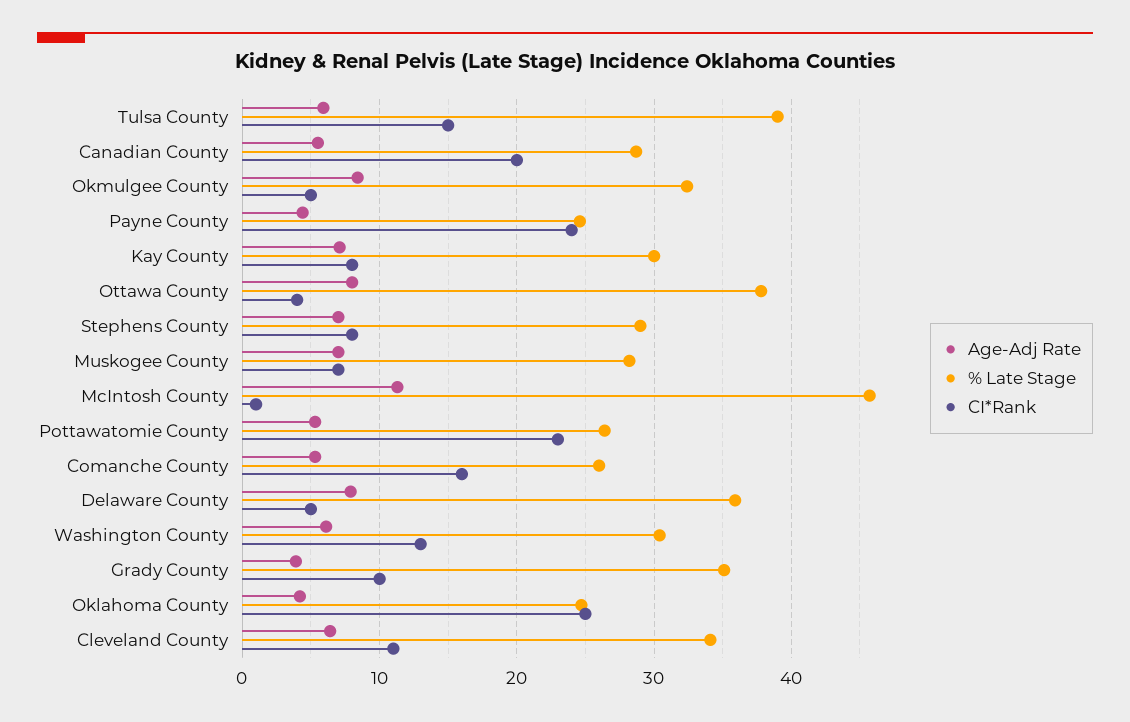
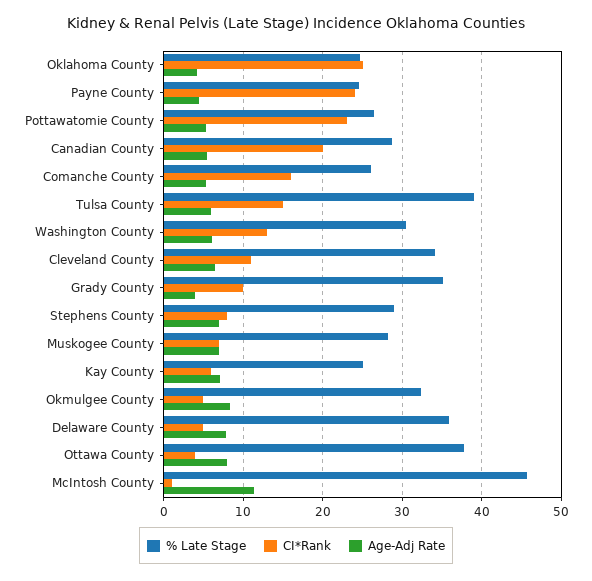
  {
    "Age-Adj Rate": {
      "Tulsa County": 6,
      "Canadian County": 6,
      "Okmulgee County": 8,
      "Payne County": 4,
      "Kay County": 7,
      "Ottawa County": 8,
      "Stephens County": 7,
      "Muskogee County": 7,
      "McIntosh County": 11,
      "Pottawatomie County": 5,
      "Comanche County": 5,
      "Delaware County": 8,
      "Washington County": 6,
      "Grady County": 4,
      "Oklahoma County": 4,
      "Cleveland County": 6
    },
    "% Late Stage": {
      "Tulsa County": 39,
      "Canadian County": 29,
      "Okmulgee County": 32,
      "Payne County": 25,
-     "Kay County": 30,
+     "Kay County": 25,
      "Ottawa County": 38,
      "Stephens County": 29,
      "Muskogee County": 28,
      "McIntosh County": 46,
      "Pottawatomie County": 26,
      "Comanche County": 26,
      "Delaware County": 36,
      "Washington County": 30,
      "Grady County": 35,
      "Oklahoma County": 25,
      "Cleveland County": 34
    },
    "CI*Rank": {
      "Tulsa County": 15,
      "Canadian County": 20,
      "Okmulgee County": 5,
      "Payne County": 24,
-     "Kay County": 8,
+     "Kay County": 6,
      "Ottawa County": 4,
      "Stephens County": 8,
      "Muskogee County": 7,
      "McIntosh County": 1,
      "Pottawatomie County": 23,
      "Comanche County": 16,
      "Delaware County": 5,
      "Washington County": 13,
      "Grady County": 10,
      "Oklahoma County": 25,
      "Cleveland County": 11
    }
  }

